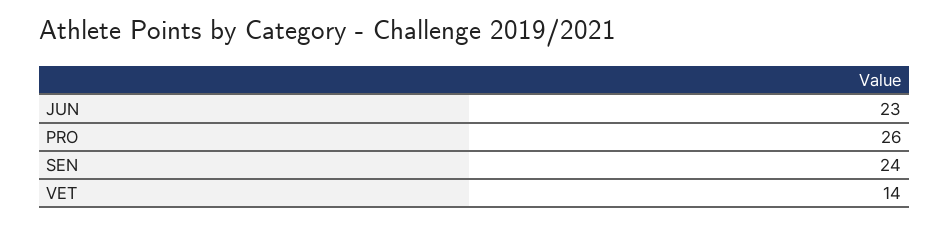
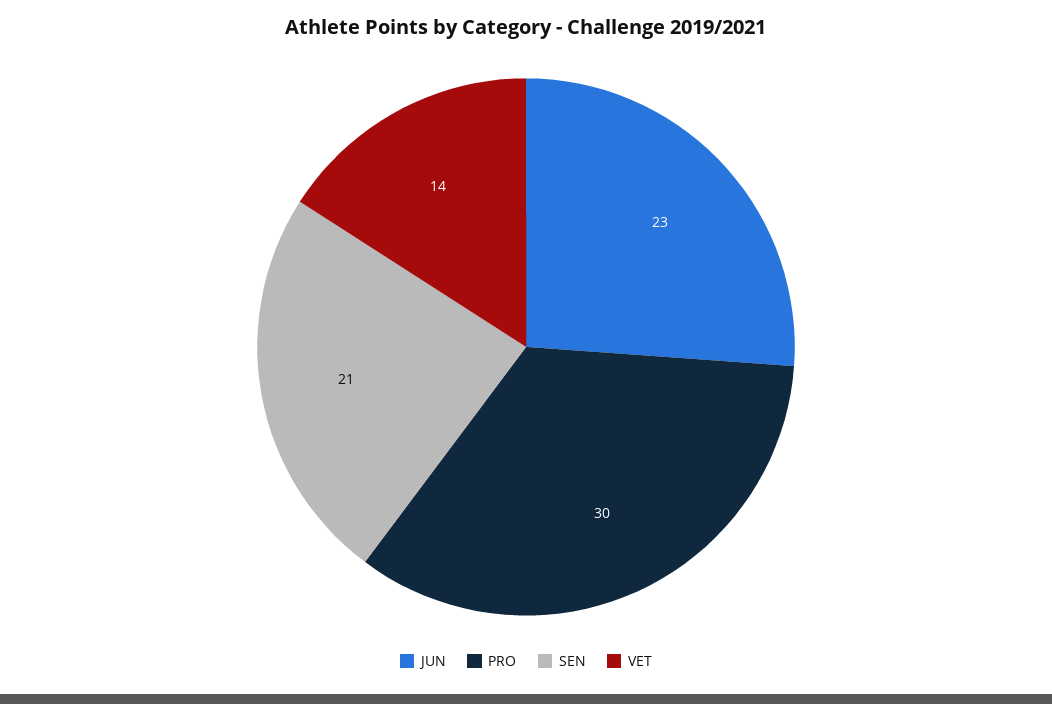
  {
    "JUN": 23,
-   "PRO": 26,
+   "PRO": 30,
-   "SEN": 24,
+   "SEN": 21,
    "VET": 14
  }

